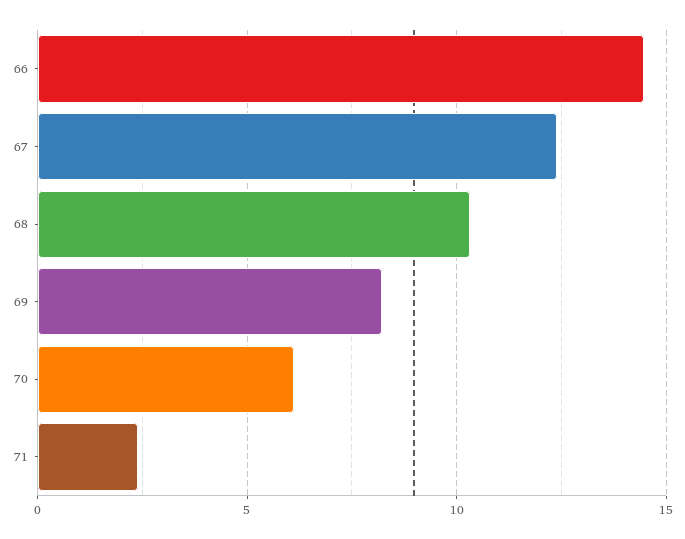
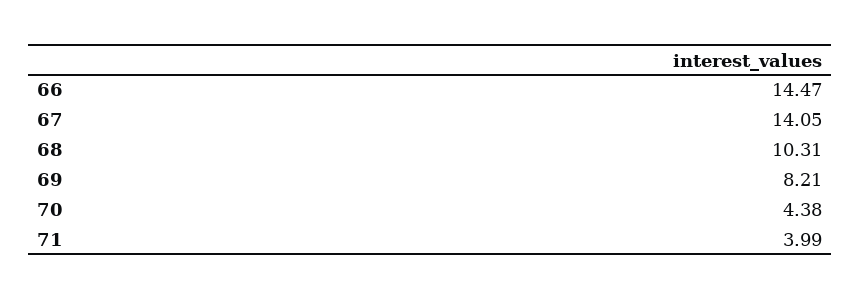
  {
    "66": 14.47,
-   "67": 12.5,
+   "67": 14.05,
    "68": 10.31,
    "69": 8.21,
-   "70": 6,
+   "70": 4.38,
-   "71": 2.5
+   "71": 3.99
  }

